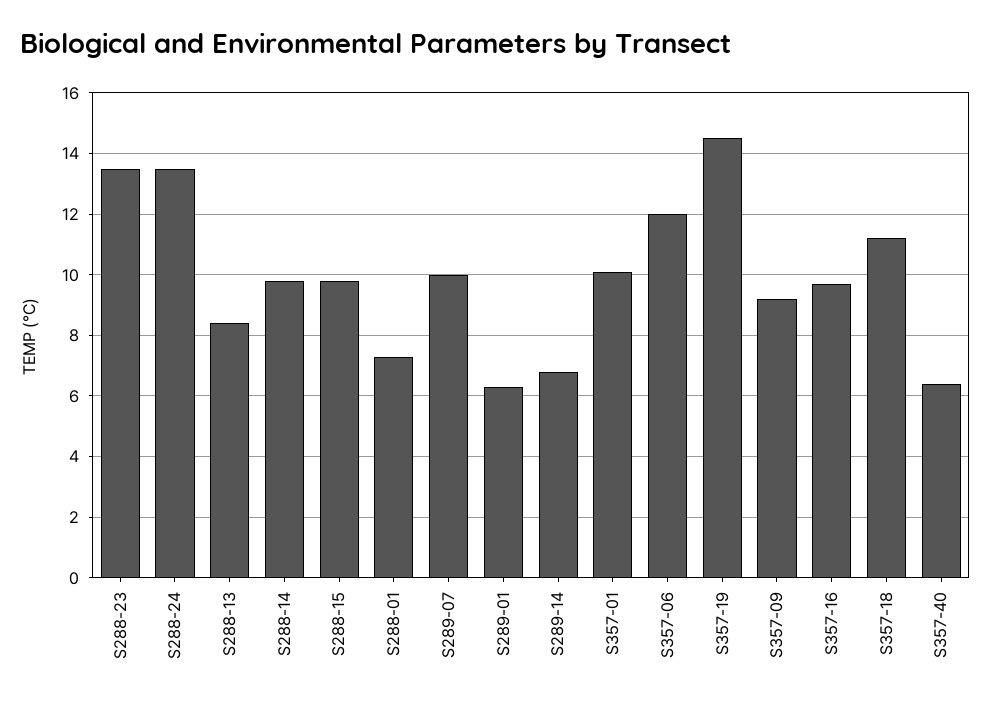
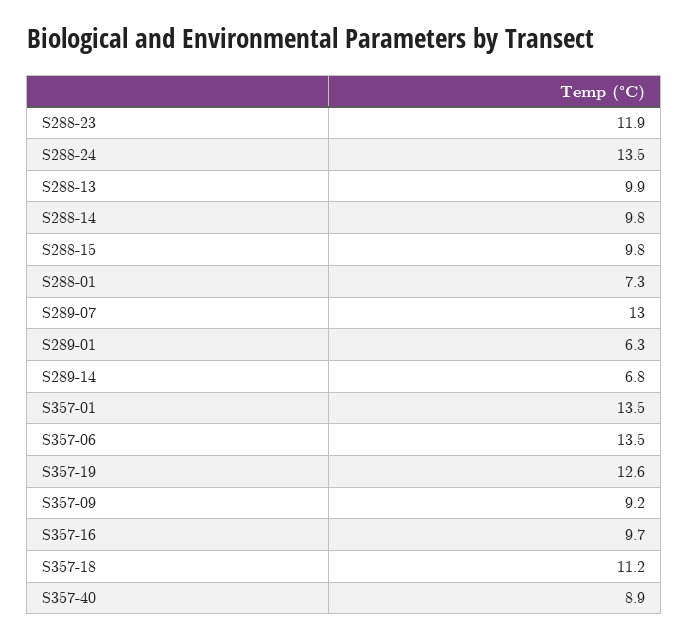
  {
-   "S288-23": 13.5,
+   "S288-23": 11.9,
    "S288-24": 13.5,
-   "S288-13": 8.5,
+   "S288-13": 9.9,
    "S288-14": 9.8,
    "S288-15": 9.8,
    "S288-01": 7.3,
-   "S289-07": 10,
+   "S289-07": 13,
    "S289-01": 6.3,
    "S289-14": 6.8,
-   "S357-01": 10,
+   "S357-01": 13.5,
-   "S357-06": 12,
+   "S357-06": 13.5,
-   "S357-19": 14.5,
+   "S357-19": 12.6,
    "S357-09": 9.2,
    "S357-16": 9.7,
    "S357-18": 11.2,
-   "S357-40": 6.5
+   "S357-40": 8.9
  }

